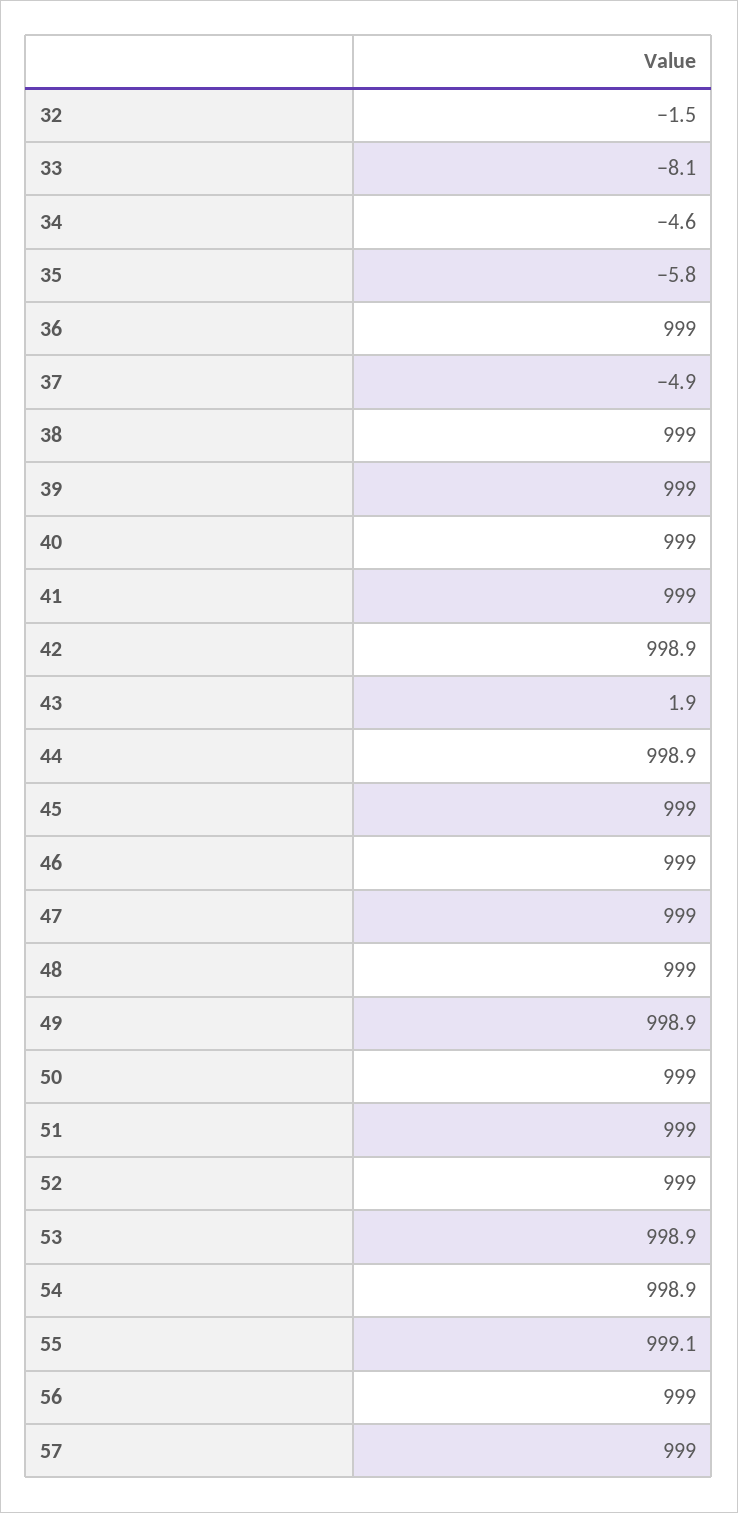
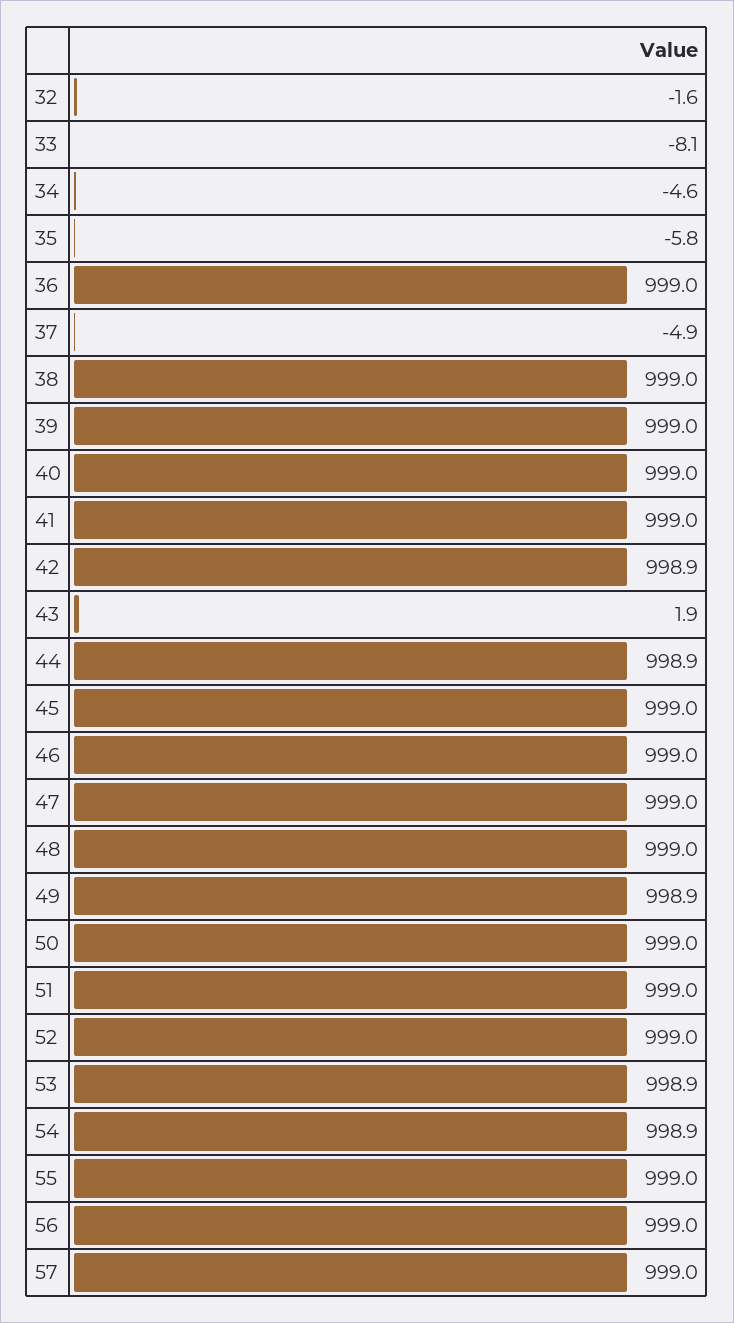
  {
-   "32": -1.5,
+   "32": -1.6,
    "33": -8.1,
    "34": -4.6,
    "35": -5.8,
    "36": 999,
    "37": -4.9,
    "38": 999,
    "39": 999,
    "40": 999,
    "41": 999,
    "42": 998.9,
    "43": 1.9,
    "44": 998.9,
    "45": 999,
    "46": 999,
    "47": 999,
    "48": 999,
    "49": 998.9,
    "50": 999,
    "51": 999,
    "52": 999,
    "53": 998.9,
    "54": 998.9,
-   "55": 999.1,
+   "55": 999,
    "56": 999,
    "57": 999
  }

